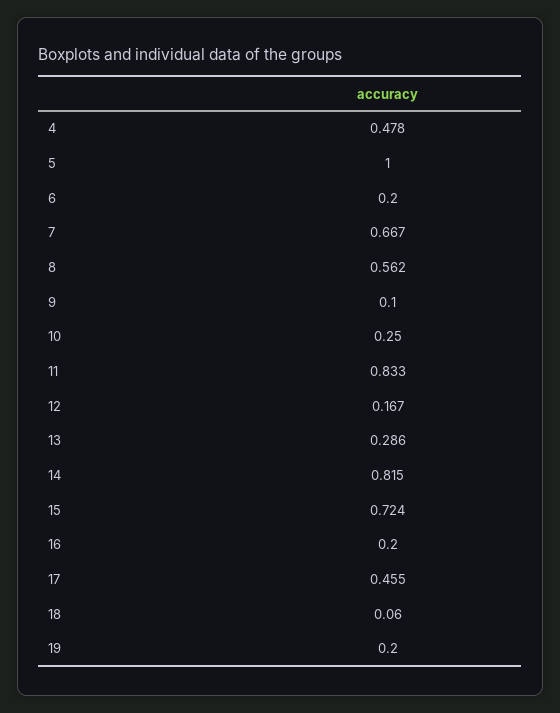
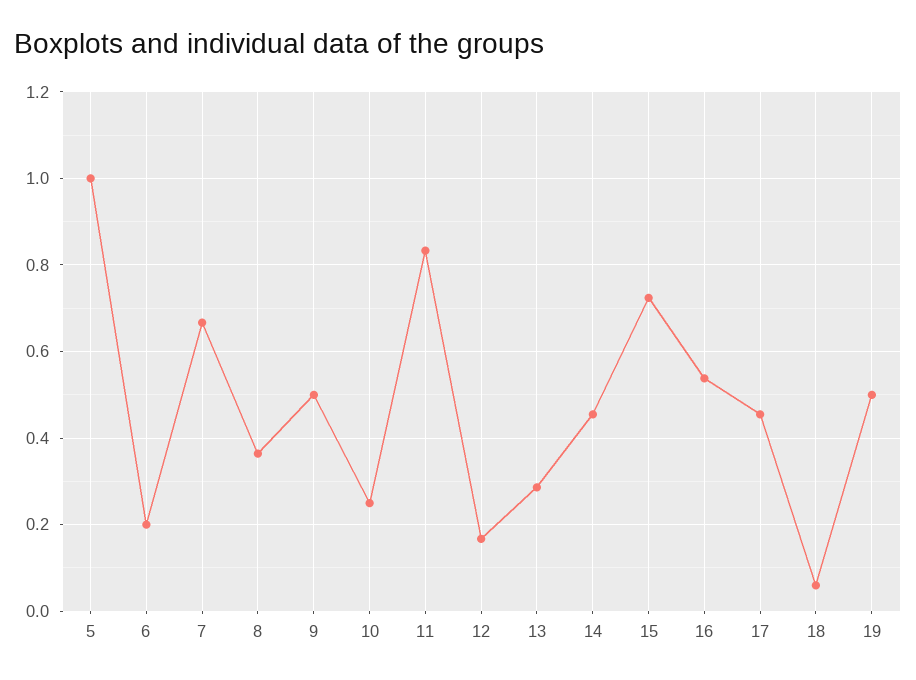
  {
-   "4": 0.478,
    "5": 1,
    "6": 0.2,
    "7": 0.667,
-   "8": 0.562,
+   "8": 0.36,
-   "9": 0.1,
+   "9": 0.5,
    "10": 0.25,
    "11": 0.833,
    "12": 0.167,
    "13": 0.286,
-   "14": 0.815,
+   "14": 0.46,
    "15": 0.724,
-   "16": 0.2,
+   "16": 0.54,
    "17": 0.455,
    "18": 0.06,
-   "19": 0.2
+   "19": 0.5
  }

